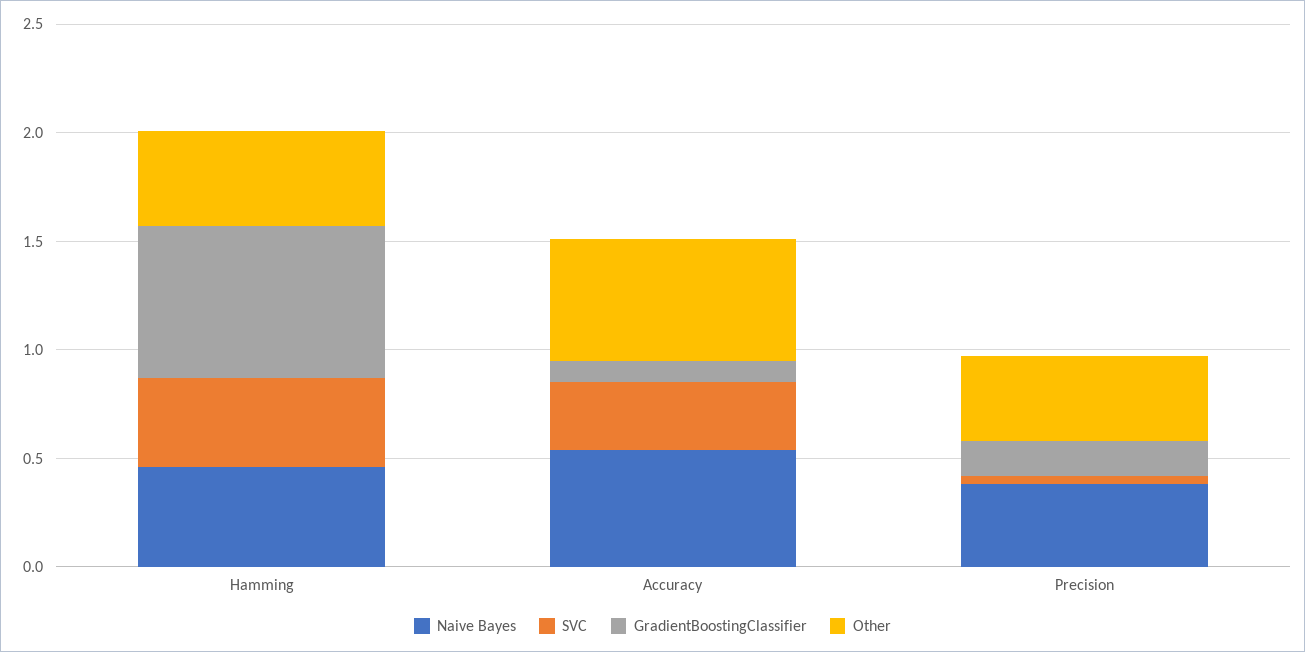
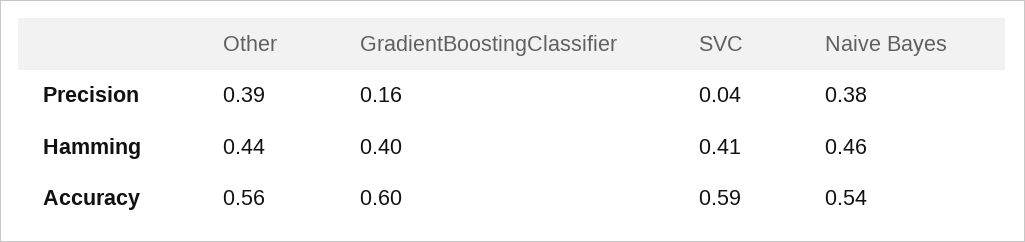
  {
    "Naive Bayes": {
      "Hamming": 0.46,
      "Accuracy": 0.54,
      "Precision": 0.38
    },
    "SVC": {
      "Hamming": 0.41,
-     "Accuracy": 0.3,
+     "Accuracy": 0.59,
      "Precision": 0.04
    },
    "GradientBoostingClassifier": {
-     "Hamming": 0.7,
+     "Hamming": 0.4,
-     "Accuracy": 0.1,
+     "Accuracy": 0.6,
      "Precision": 0.16
    },
    "Other": {
      "Hamming": 0.44,
      "Accuracy": 0.56,
      "Precision": 0.39
    }
  }

